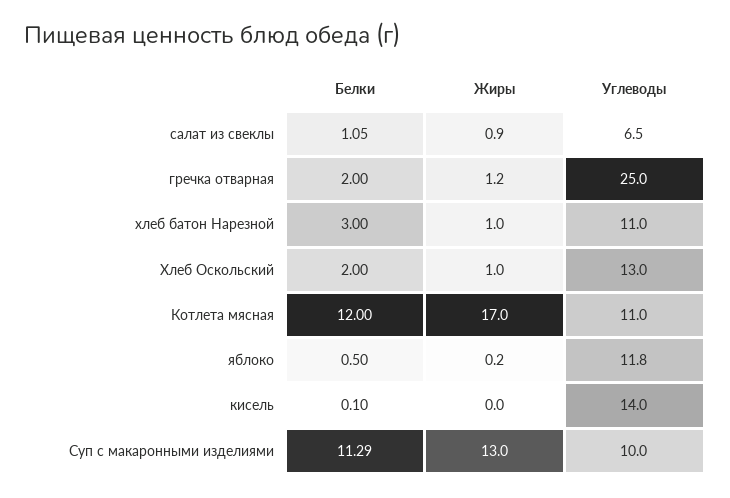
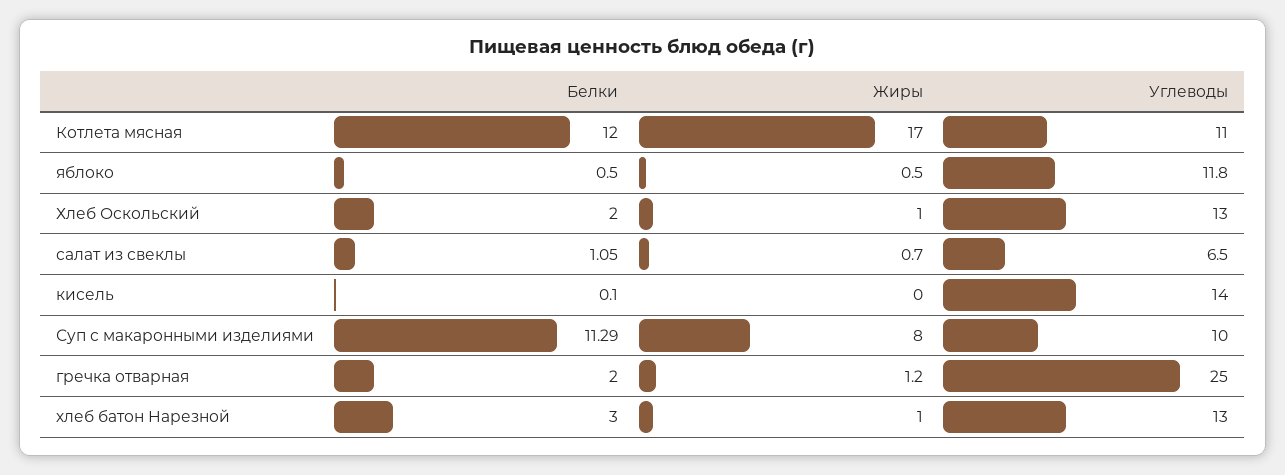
  {
    "Белки": {
      "салат из свеклы": 1.05,
      "гречка отварная": 2,
      "хлеб батон Нарезной": 3,
      "Хлеб Оскольский": 2,
      "Котлета мясная": 12,
      "яблоко": 0.5,
      "кисель": 0.1,
      "Суп с макаронными изделиями": 11.29
    },
    "Жиры": {
-     "салат из свеклы": 0.9,
+     "салат из свеклы": 0.7,
      "гречка отварная": 1.2,
      "хлеб батон Нарезной": 1,
      "Хлеб Оскольский": 1,
      "Котлета мясная": 17,
-     "яблоко": 0.2,
+     "яблоко": 0.5,
      "кисель": 0,
-     "Суп с макаронными изделиями": 13
+     "Суп с макаронными изделиями": 8
    },
    "Углеводы": {
      "салат из свеклы": 6.5,
      "гречка отварная": 25,
-     "хлеб батон Нарезной": 11,
+     "хлеб батон Нарезной": 13,
      "Хлеб Оскольский": 13,
      "Котлета мясная": 11,
      "яблоко": 11.8,
      "кисель": 14,
      "Суп с макаронными изделиями": 10
    }
  }

